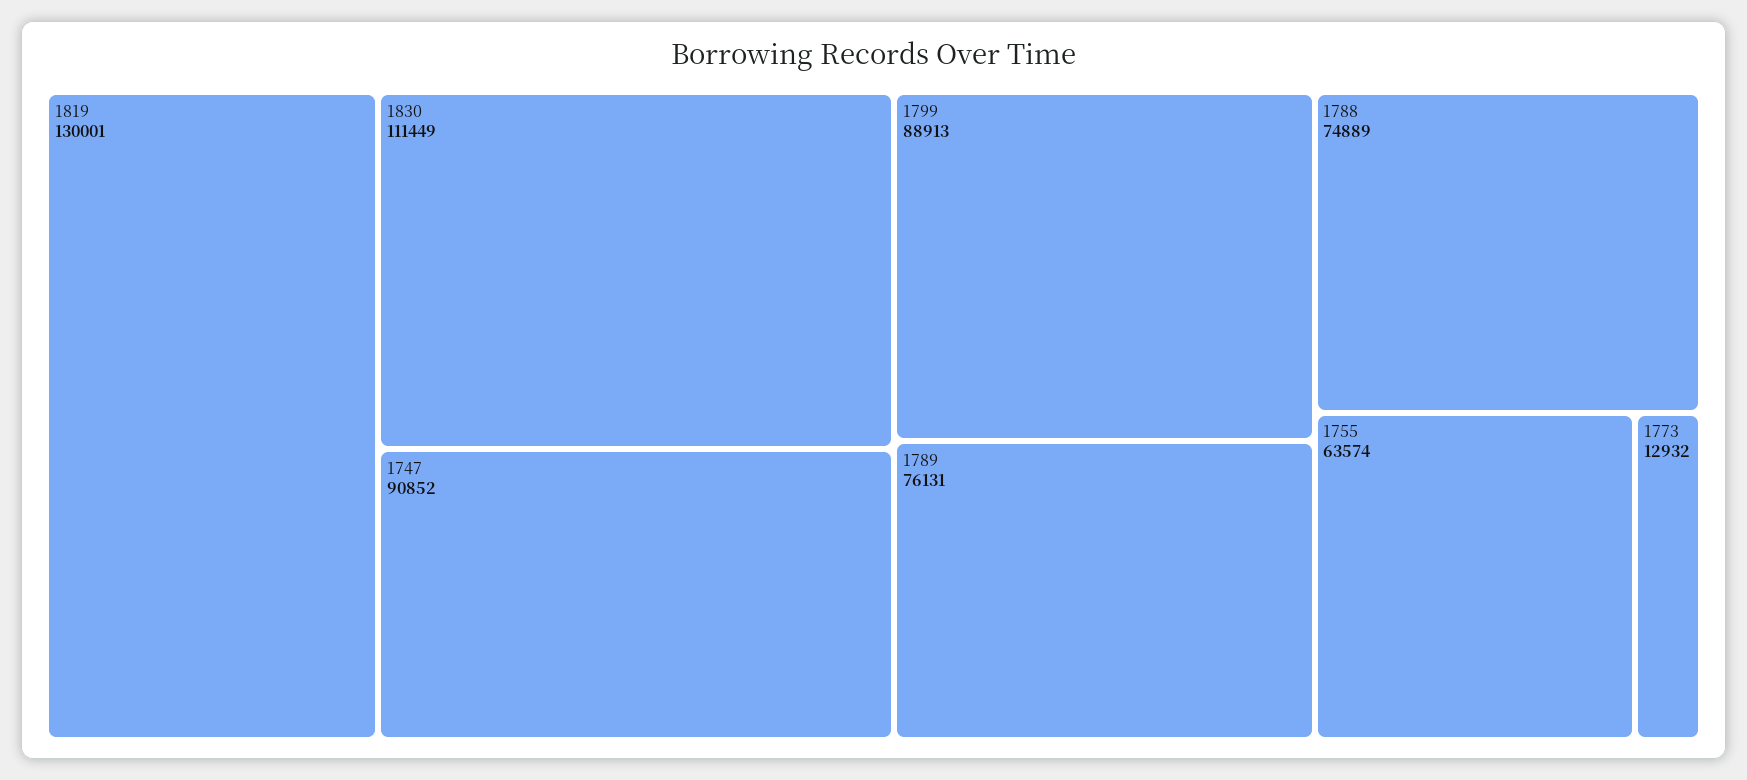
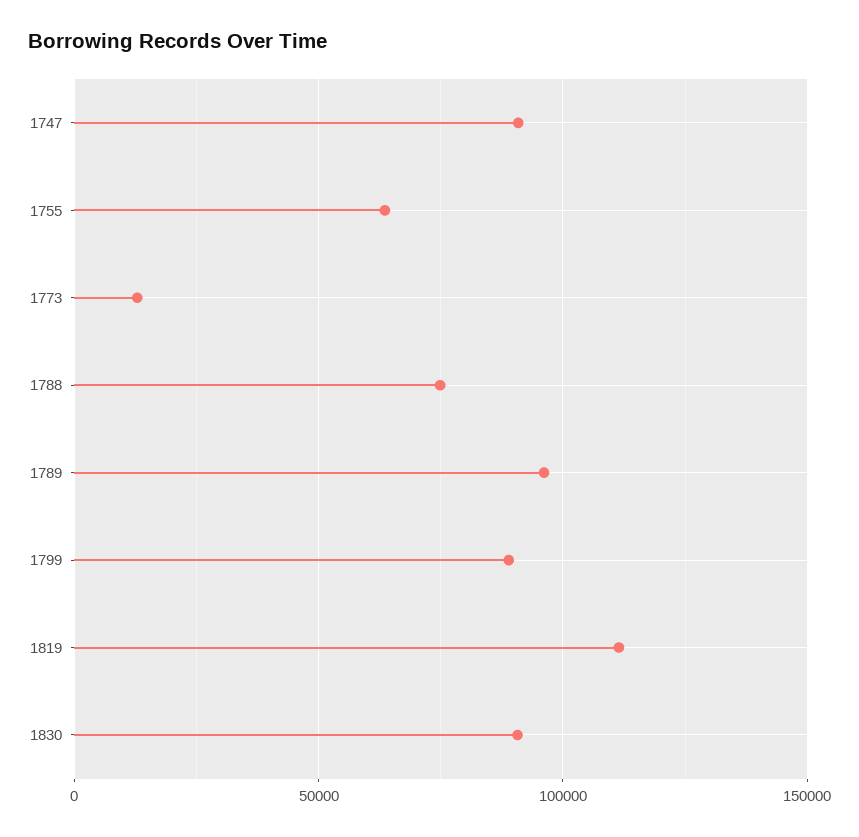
  {
-   "1819": 130001,
+   "1819": 110000,
-   "1830": 111449,
+   "1830": 90000,
    "1747": 90852,
    "1799": 88913,
-   "1789": 76131,
+   "1789": 95000,
    "1788": 74889,
    "1755": 63574,
    "1773": 12932
  }

